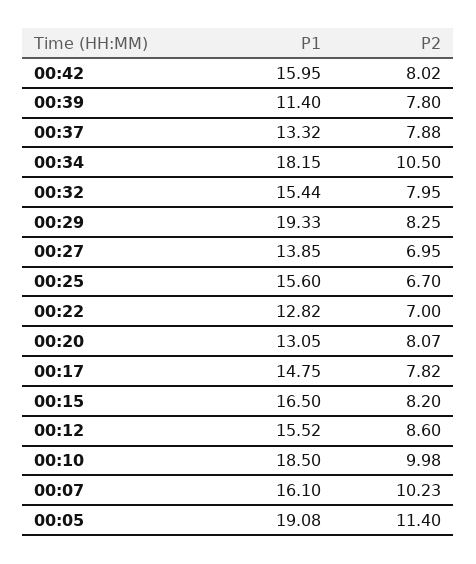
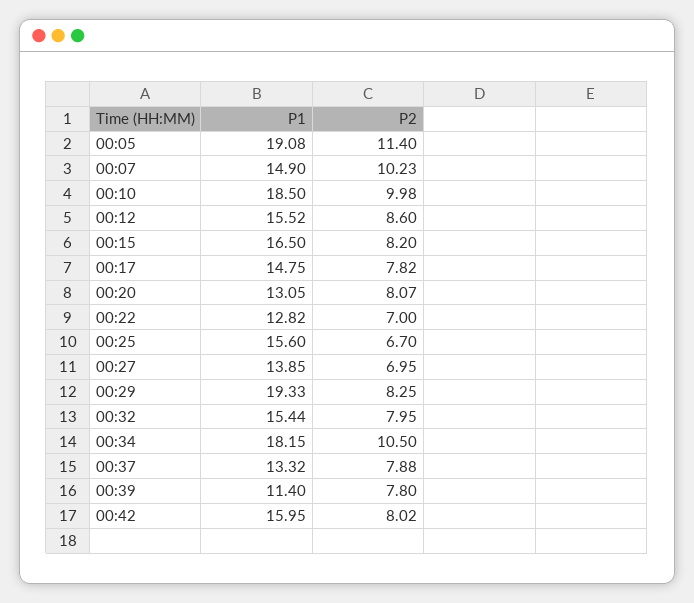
  {
    "P1": {
      "00:42": 15.95,
      "00:39": 11.4,
      "00:37": 13.32,
      "00:34": 18.15,
      "00:32": 15.44,
      "00:29": 19.33,
      "00:27": 13.85,
      "00:25": 15.6,
      "00:22": 12.82,
      "00:20": 13.05,
      "00:17": 14.75,
      "00:15": 16.5,
      "00:12": 15.52,
      "00:10": 18.5,
-     "00:07": 16.1,
+     "00:07": 14.9,
      "00:05": 19.08
    },
    "P2": {
      "00:42": 8.02,
      "00:39": 7.8,
      "00:37": 7.88,
      "00:34": 10.5,
      "00:32": 7.95,
      "00:29": 8.25,
      "00:27": 6.95,
      "00:25": 6.7,
      "00:22": 7,
      "00:20": 8.07,
      "00:17": 7.82,
      "00:15": 8.2,
      "00:12": 8.6,
      "00:10": 9.98,
      "00:07": 10.23,
      "00:05": 11.4
    }
  }

